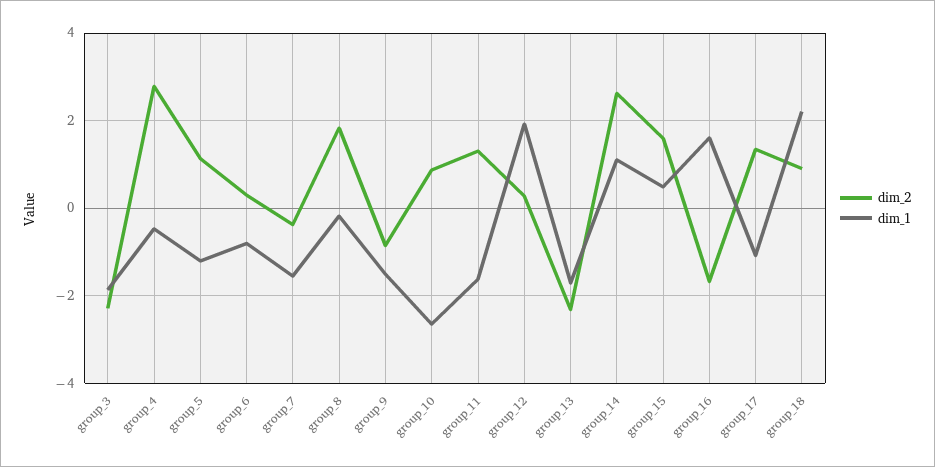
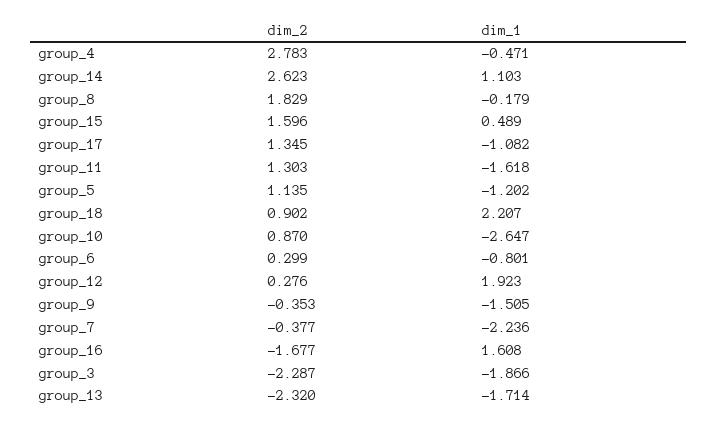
  {
    "dim_2": {
      "group_3": -2.287,
      "group_4": 2.783,
      "group_5": 1.135,
      "group_6": 0.299,
      "group_7": -0.377,
      "group_8": 1.829,
-     "group_9": -0.8,
+     "group_9": -0.353,
      "group_10": 0.87,
      "group_11": 1.303,
      "group_12": 0.276,
      "group_13": -2.32,
      "group_14": 2.623,
      "group_15": 1.596,
      "group_16": -1.677,
      "group_17": 1.345,
      "group_18": 0.902
    },
    "dim_1": {
      "group_3": -1.866,
      "group_4": -0.471,
      "group_5": -1.202,
      "group_6": -0.801,
-     "group_7": -1.6,
+     "group_7": -2.236,
      "group_8": -0.179,
      "group_9": -1.505,
      "group_10": -2.647,
      "group_11": -1.618,
      "group_12": 1.923,
      "group_13": -1.714,
      "group_14": 1.103,
      "group_15": 0.489,
      "group_16": 1.608,
      "group_17": -1.082,
      "group_18": 2.207
    }
  }

